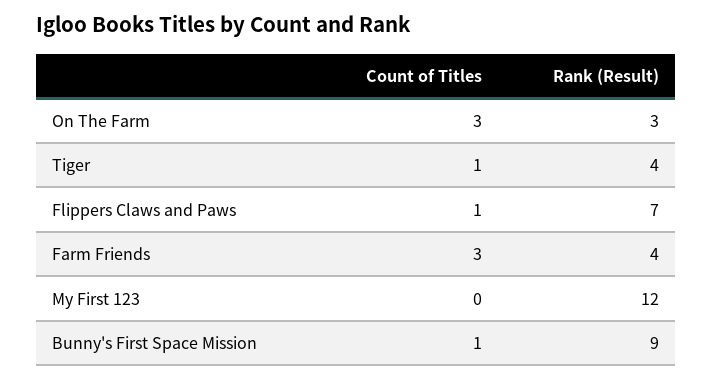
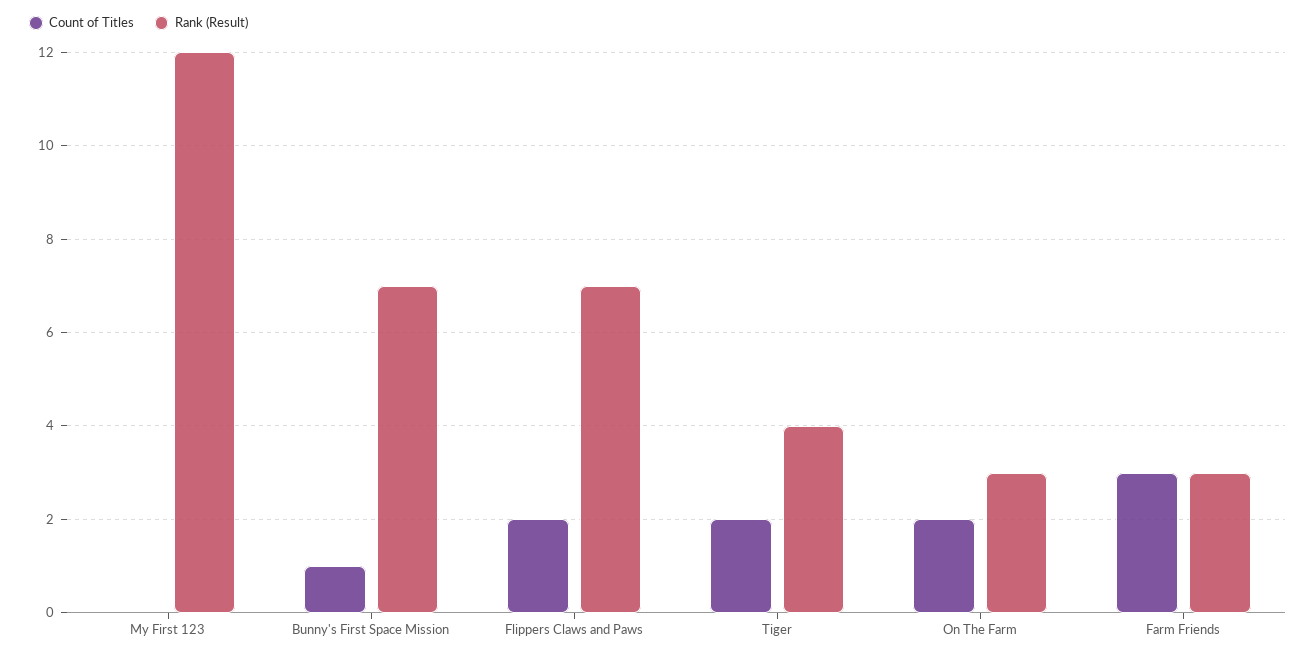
  {
    "Count of Titles": {
-     "On The Farm": 3,
+     "On The Farm": 2,
-     "Tiger": 1,
+     "Tiger": 2,
-     "Flippers Claws and Paws": 1,
+     "Flippers Claws and Paws": 2,
      "Farm Friends": 3,
      "My First 123": 0,
      "Bunny's First Space Mission": 1
    },
    "Rank (Result)": {
      "On The Farm": 3,
      "Tiger": 4,
      "Flippers Claws and Paws": 7,
-     "Farm Friends": 4,
+     "Farm Friends": 3,
      "My First 123": 12,
-     "Bunny's First Space Mission": 9
+     "Bunny's First Space Mission": 7
    }
  }

